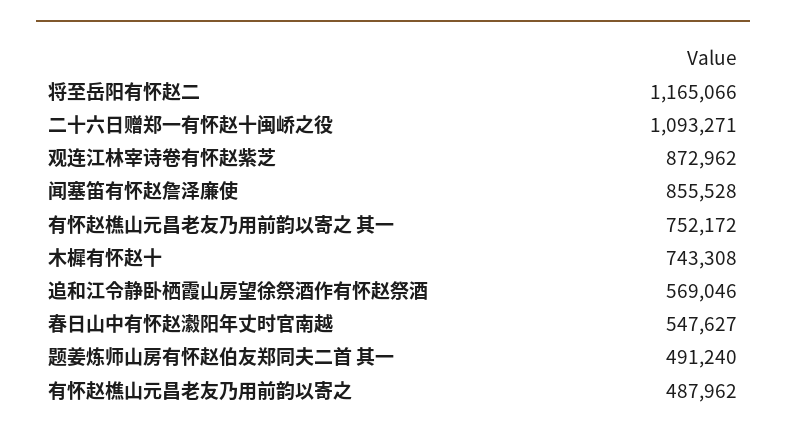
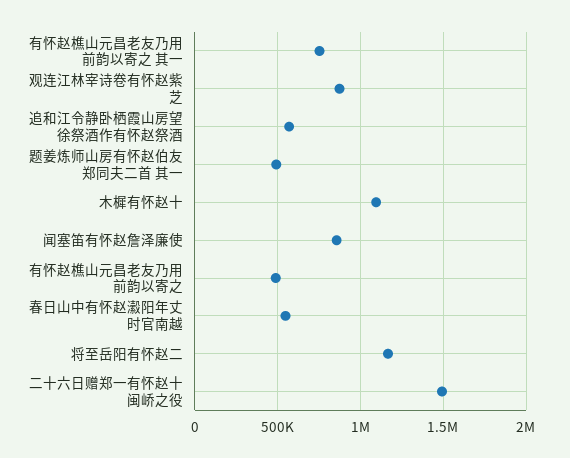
  {
    "将至岳阳有怀赵二": 1165066,
-   "二十六日赠郑一有怀赵十闽峤之役": 1093271,
+   "二十六日赠郑一有怀赵十闽峤之役": 1500000,
    "观连江林宰诗卷有怀赵紫芝": 872962,
    "闻塞笛有怀赵詹泽廉使": 855528,
    "有怀赵樵山元昌老友乃用前韵以寄之 其一": 752172,
-   "木樨有怀赵十": 743308,
+   "木樨有怀赵十": 1100000,
    "追和江令静卧栖霞山房望徐祭酒作有怀赵祭酒": 569046,
    "春日山中有怀赵瀫阳年丈时官南越": 547627,
    "题姜炼师山房有怀赵伯友郑同夫二首 其一": 491240,
    "有怀赵樵山元昌老友乃用前韵以寄之": 487962
  }

